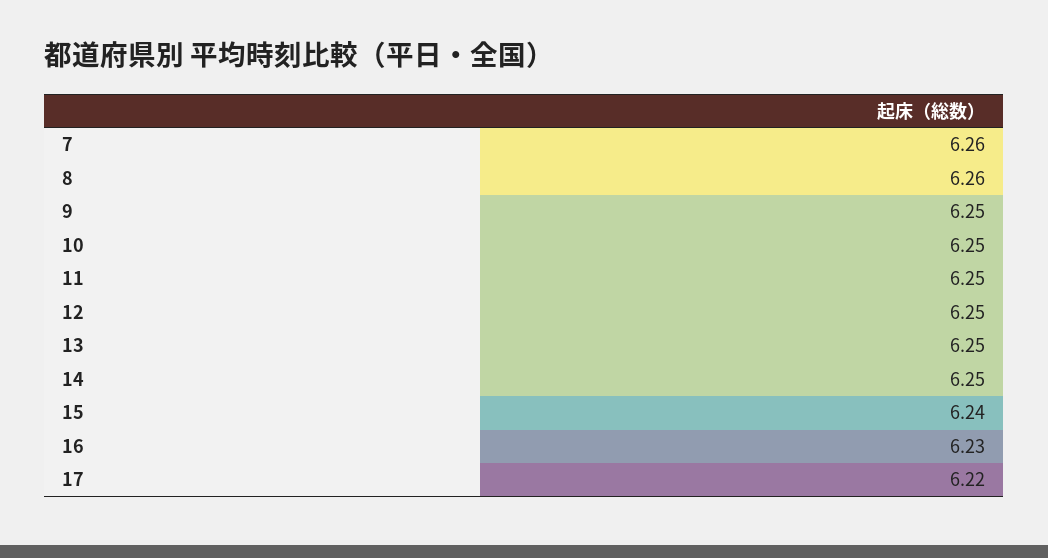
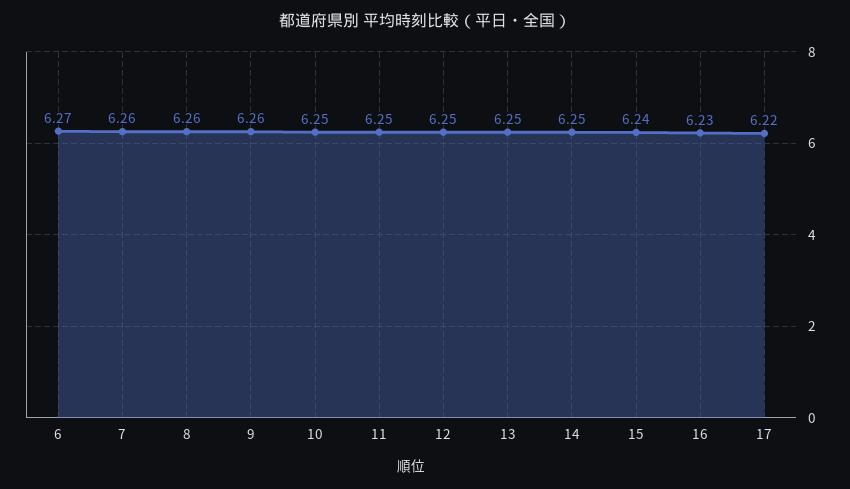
  {
    "7": 6.26,
    "8": 6.26,
-   "9": 6.25,
+   "9": 6.26,
    "10": 6.25,
    "11": 6.25,
    "12": 6.25,
    "13": 6.25,
    "14": 6.25,
    "15": 6.24,
    "16": 6.23,
-   "17": 6.22
+   "17": 6.22,
+   "6": 6.27
  }

